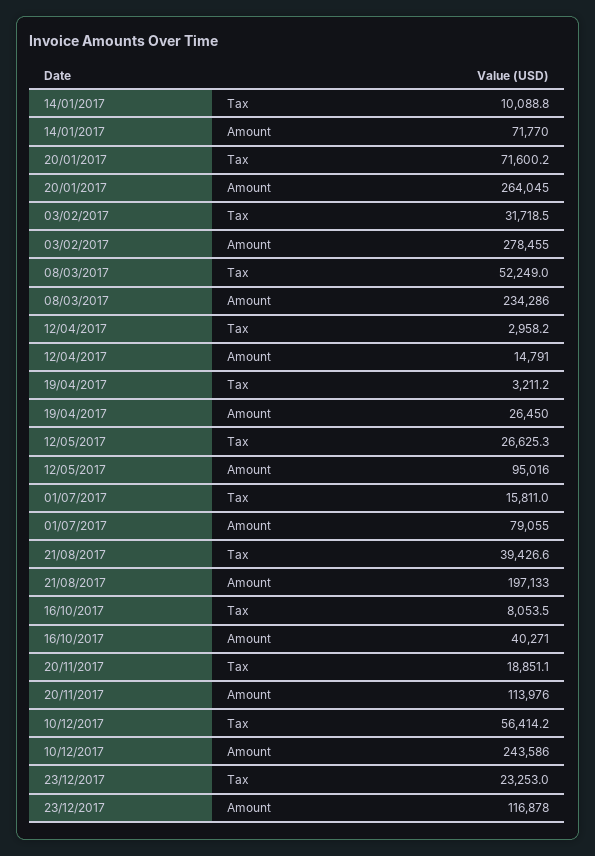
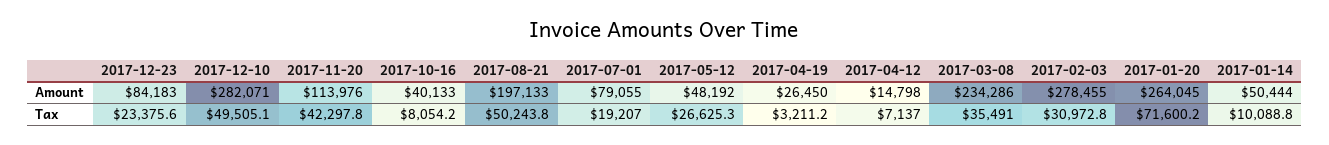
  {
    "14/01/2017": {
      "Tax": 10088.8,
-     "Amount": 71770
+     "Amount": 50444
    },
    "20/01/2017": {
      "Tax": 71600.2,
      "Amount": 264045
    },
    "03/02/2017": {
-     "Tax": 31718.5,
+     "Tax": 30972.8,
      "Amount": 278455
    },
    "08/03/2017": {
-     "Tax": 52249,
+     "Tax": 35491,
      "Amount": 234286
    },
    "12/04/2017": {
-     "Tax": 2958.2,
+     "Tax": 7137,
-     "Amount": 14791
+     "Amount": 14798
    },
    "19/04/2017": {
      "Tax": 3211.2,
      "Amount": 26450
    },
    "12/05/2017": {
      "Tax": 26625.3,
-     "Amount": 95016
+     "Amount": 48192
    },
    "01/07/2017": {
-     "Tax": 15811,
+     "Tax": 19207,
      "Amount": 79055
    },
    "21/08/2017": {
-     "Tax": 39426.6,
+     "Tax": 50243.8,
      "Amount": 197133
    },
    "16/10/2017": {
-     "Tax": 8053.5,
+     "Tax": 8054.2,
-     "Amount": 40271
+     "Amount": 40133
    },
    "20/11/2017": {
-     "Tax": 18851.1,
+     "Tax": 42297.8,
      "Amount": 113976
    },
    "10/12/2017": {
-     "Tax": 56414.2,
+     "Tax": 49505.1,
-     "Amount": 243586
+     "Amount": 282071
    },
    "23/12/2017": {
-     "Tax": 23253,
+     "Tax": 23375.6,
-     "Amount": 116878
+     "Amount": 84183
    }
  }

